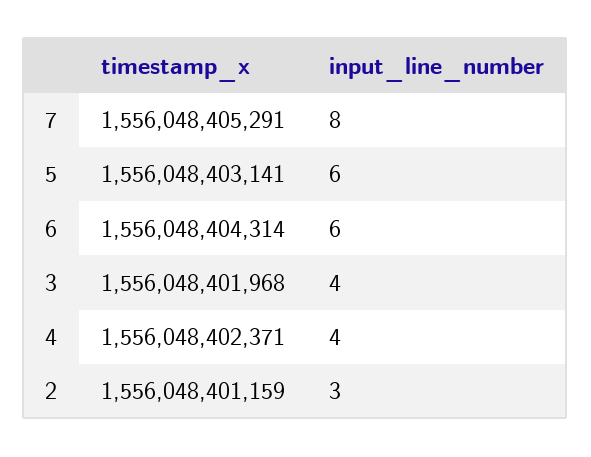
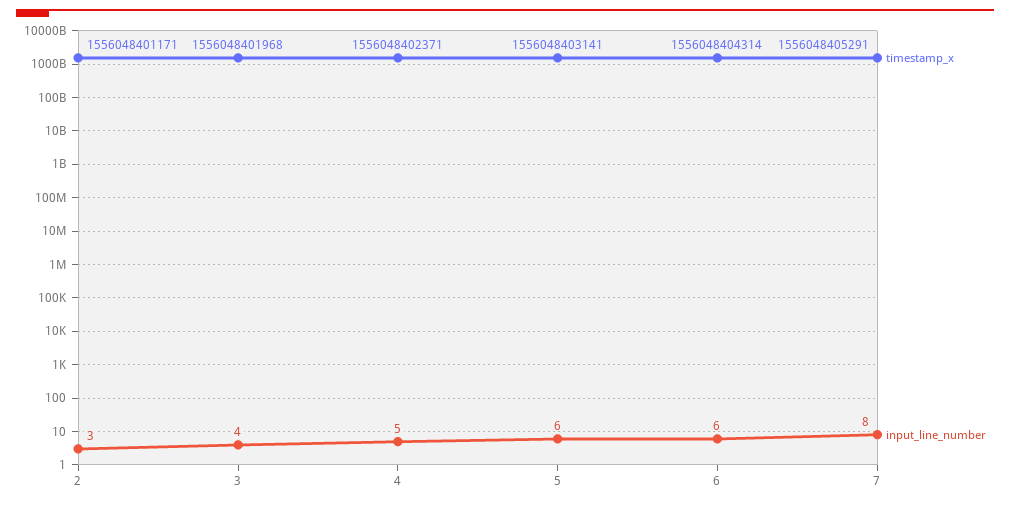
  {
    "timestamp_x": {
      "7": 1556048405291,
      "5": 1556048403141,
      "6": 1556048404314,
      "3": 1556048401968,
      "4": 1556048402371,
-     "2": 1556048401159
+     "2": 1556048401171
    },
    "input_line_number": {
      "7": 8,
      "5": 6,
      "6": 6,
      "3": 4,
-     "4": 4,
+     "4": 5,
      "2": 3
    }
  }

